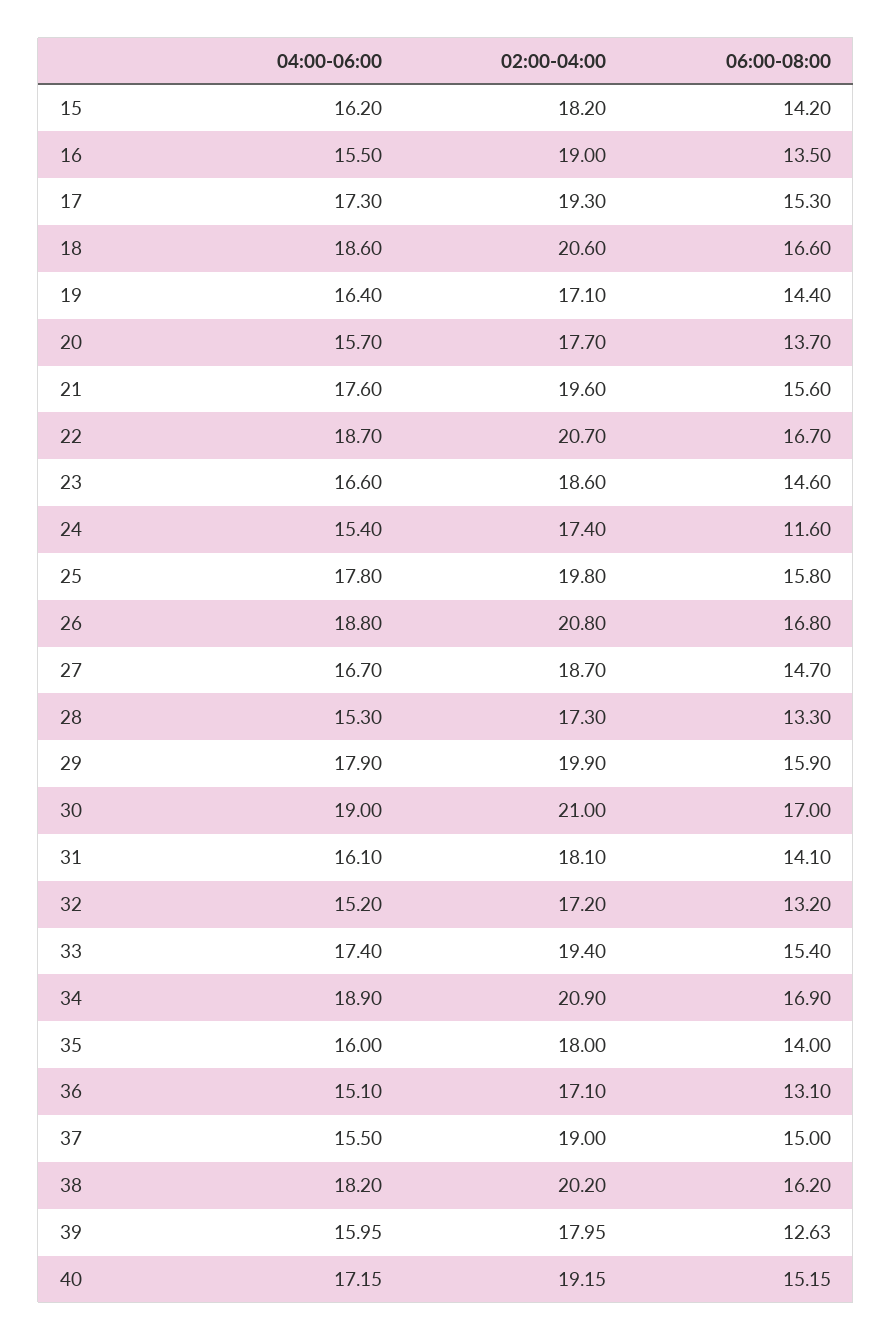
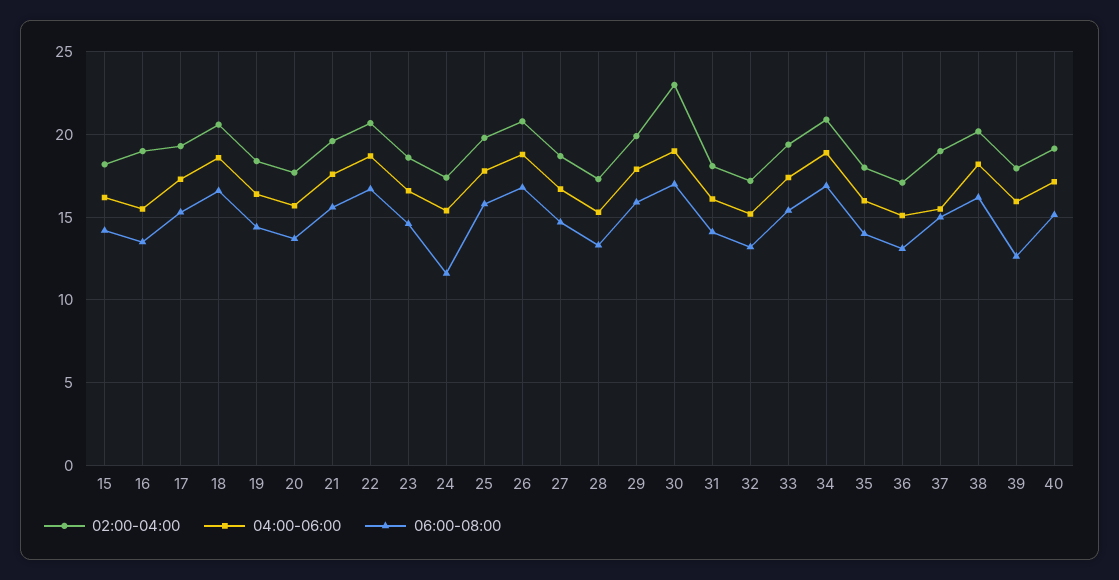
  {
    "04:00-06:00": {
      "15": 16.2,
      "16": 15.5,
      "17": 17.3,
      "18": 18.6,
      "19": 16.4,
      "20": 15.7,
      "21": 17.6,
      "22": 18.7,
      "23": 16.6,
      "24": 15.4,
      "25": 17.8,
      "26": 18.8,
      "27": 16.7,
      "28": 15.3,
      "29": 17.9,
      "30": 19,
      "31": 16.1,
      "32": 15.2,
      "33": 17.4,
      "34": 18.9,
      "35": 16,
      "36": 15.1,
      "37": 15.5,
      "38": 18.2,
      "39": 15.95,
      "40": 17.15
    },
    "02:00-04:00": {
      "15": 18.2,
      "16": 19,
      "17": 19.3,
      "18": 20.6,
-     "19": 17.1,
+     "19": 18.5,
      "20": 17.7,
      "21": 19.6,
      "22": 20.7,
      "23": 18.6,
      "24": 17.4,
      "25": 19.8,
      "26": 20.8,
      "27": 18.7,
      "28": 17.3,
      "29": 19.9,
-     "30": 21,
+     "30": 23,
      "31": 18.1,
      "32": 17.2,
      "33": 19.4,
      "34": 20.9,
      "35": 18,
      "36": 17.1,
      "37": 19,
      "38": 20.2,
      "39": 17.95,
      "40": 19.15
    },
    "06:00-08:00": {
      "15": 14.2,
      "16": 13.5,
      "17": 15.3,
      "18": 16.6,
      "19": 14.4,
      "20": 13.7,
      "21": 15.6,
      "22": 16.7,
      "23": 14.6,
      "24": 11.6,
      "25": 15.8,
      "26": 16.8,
      "27": 14.7,
      "28": 13.3,
      "29": 15.9,
      "30": 17,
      "31": 14.1,
      "32": 13.2,
      "33": 15.4,
      "34": 16.9,
      "35": 14,
      "36": 13.1,
      "37": 15,
      "38": 16.2,
      "39": 12.63,
      "40": 15.15
    }
  }

